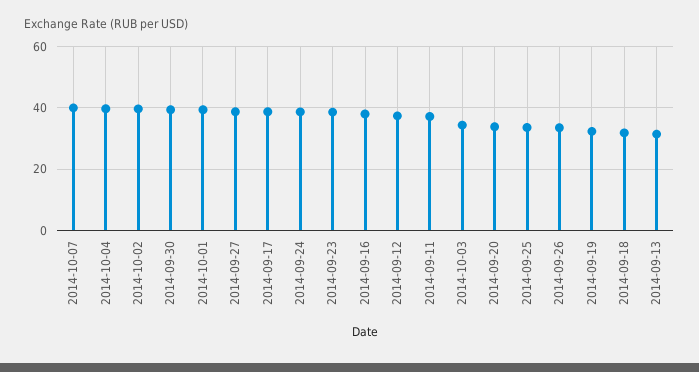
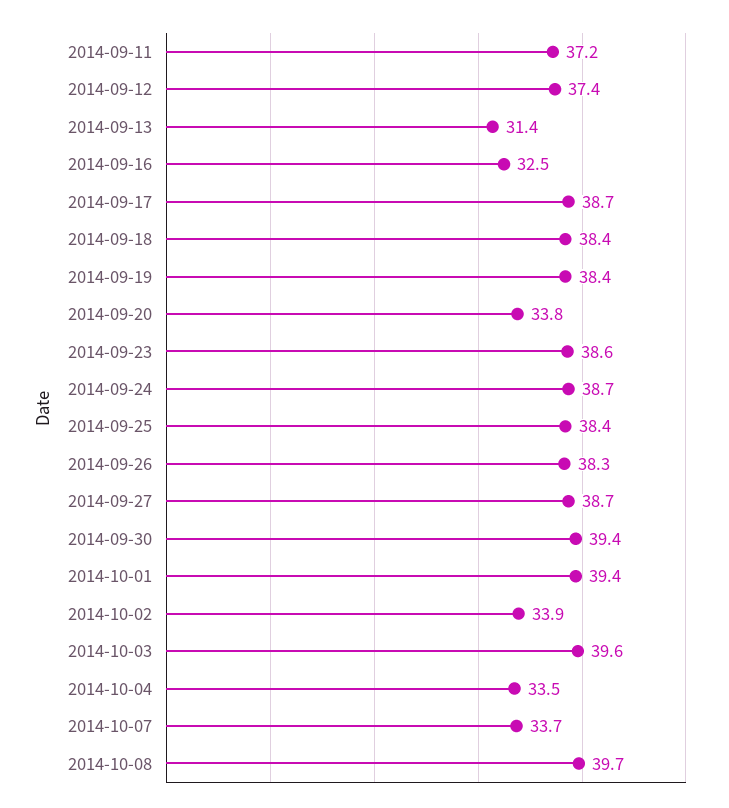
  {
-   "2014-10-07": 40,
+   "2014-10-07": 33.7,
-   "2014-10-04": 40,
+   "2014-10-04": 33.5,
-   "2014-10-02": 40,
+   "2014-10-02": 33.9,
    "2014-09-30": 39.4,
    "2014-10-01": 39.4,
    "2014-09-27": 38.7,
    "2014-09-17": 38.7,
    "2014-09-24": 38.7,
    "2014-09-23": 38.6,
-   "2014-09-16": 38,
+   "2014-09-16": 32.5,
    "2014-09-12": 37.4,
    "2014-09-11": 37.2,
-   "2014-10-03": 34,
+   "2014-10-03": 39.6,
    "2014-09-20": 33.8,
-   "2014-09-25": 34,
+   "2014-09-25": 38.4,
-   "2014-09-26": 34,
+   "2014-09-26": 38.3,
-   "2014-09-19": 32,
+   "2014-09-19": 38.4,
-   "2014-09-18": 32,
+   "2014-09-18": 38.4,
-   "2014-09-13": 31.4
+   "2014-09-13": 31.4,
+   "2014-10-08": 39.7
  }

